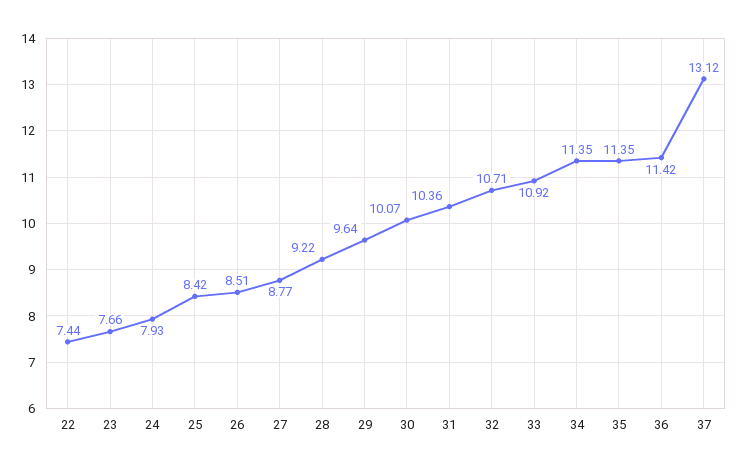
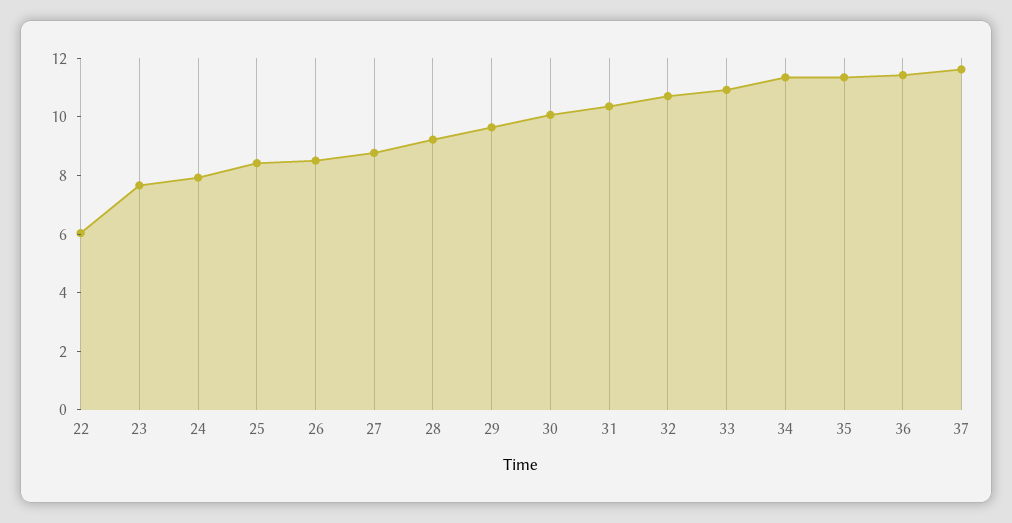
  {
-   "22": 7.44,
+   "22": 6,
    "23": 7.66,
    "24": 7.93,
    "25": 8.42,
    "26": 8.51,
    "27": 8.77,
    "28": 9.22,
    "29": 9.64,
    "30": 10.07,
    "31": 10.36,
    "32": 10.71,
    "33": 10.92,
    "34": 11.35,
    "35": 11.35,
    "36": 11.42,
-   "37": 13.12
+   "37": 11.5
  }

